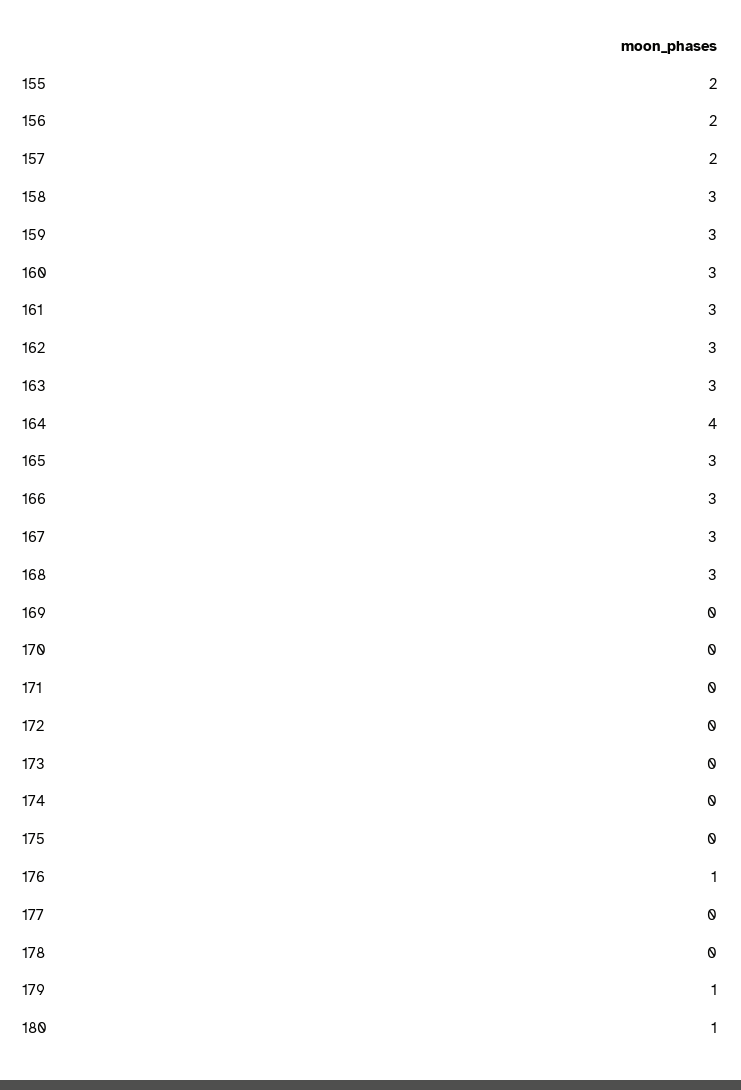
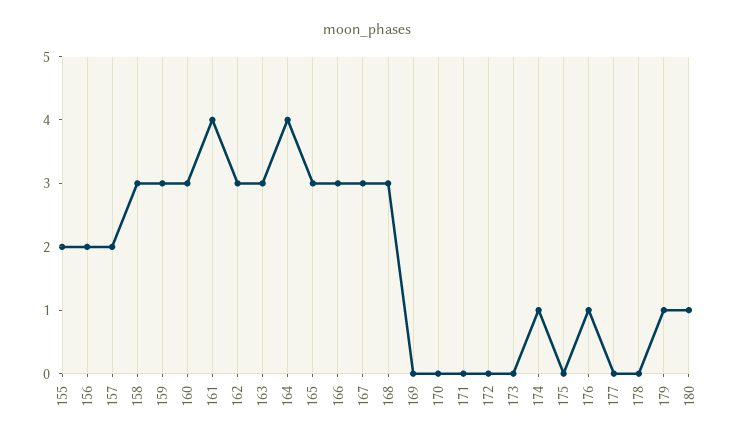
  {
    "155": 2,
    "156": 2,
    "157": 2,
    "158": 3,
    "159": 3,
    "160": 3,
-   "161": 3,
+   "161": 4,
    "162": 3,
    "163": 3,
    "164": 4,
    "165": 3,
    "166": 3,
    "167": 3,
    "168": 3,
    "169": 0,
    "170": 0,
    "171": 0,
    "172": 0,
    "173": 0,
-   "174": 0,
+   "174": 1,
    "175": 0,
    "176": 1,
    "177": 0,
    "178": 0,
    "179": 1,
    "180": 1
  }

